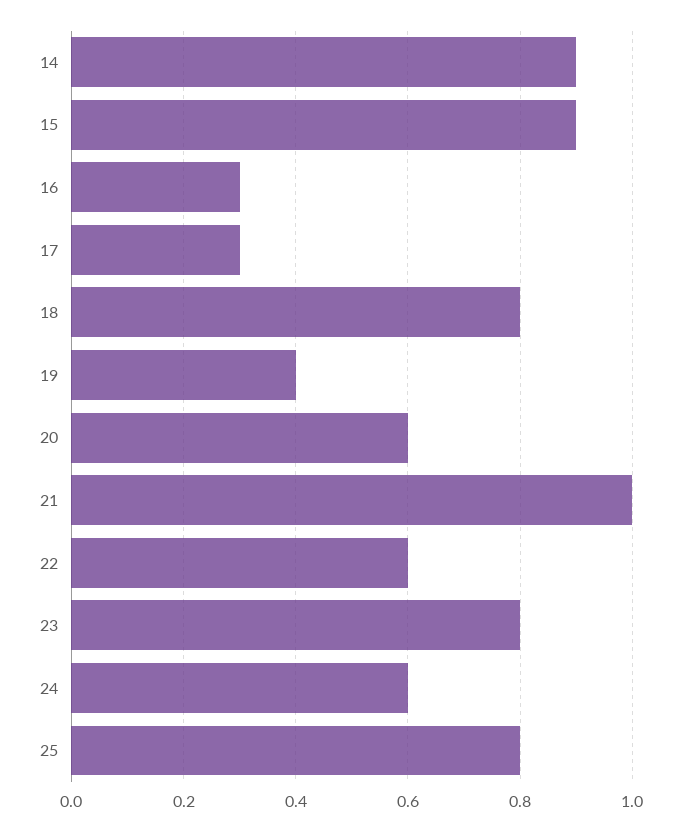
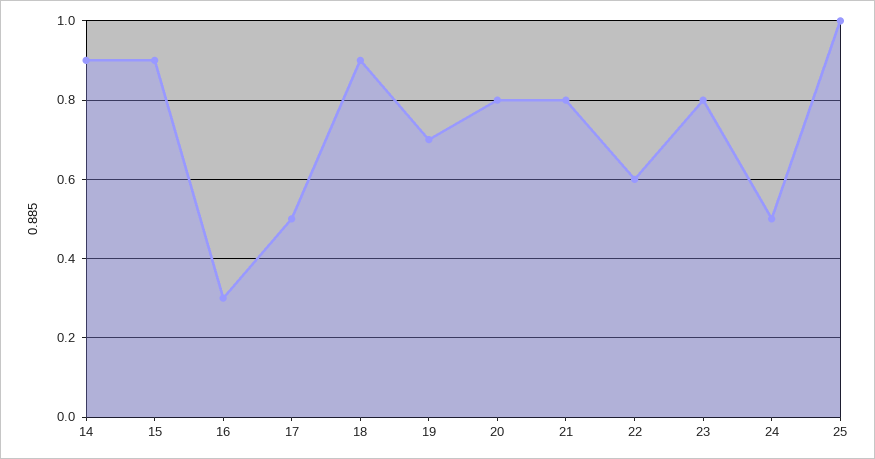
  {
    "14": 0.9,
    "15": 0.9,
    "16": 0.3,
-   "17": 0.3,
+   "17": 0.5,
-   "18": 0.8,
+   "18": 0.9,
-   "19": 0.4,
+   "19": 0.7,
-   "20": 0.6,
+   "20": 0.8,
-   "21": 1,
+   "21": 0.8,
    "22": 0.6,
    "23": 0.8,
-   "24": 0.6,
+   "24": 0.5,
-   "25": 0.8
+   "25": 1
  }

